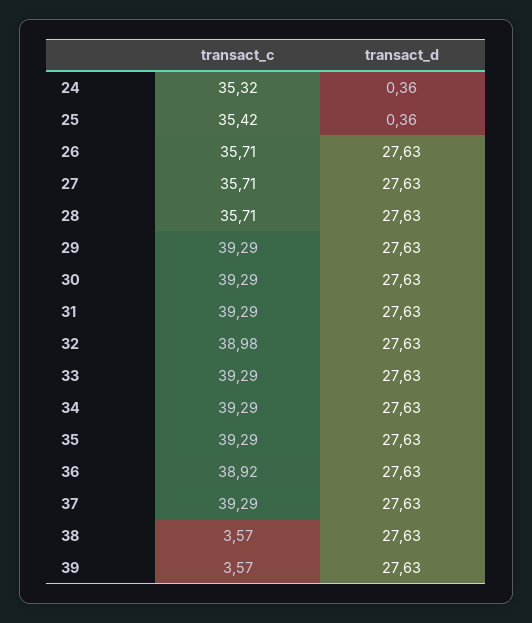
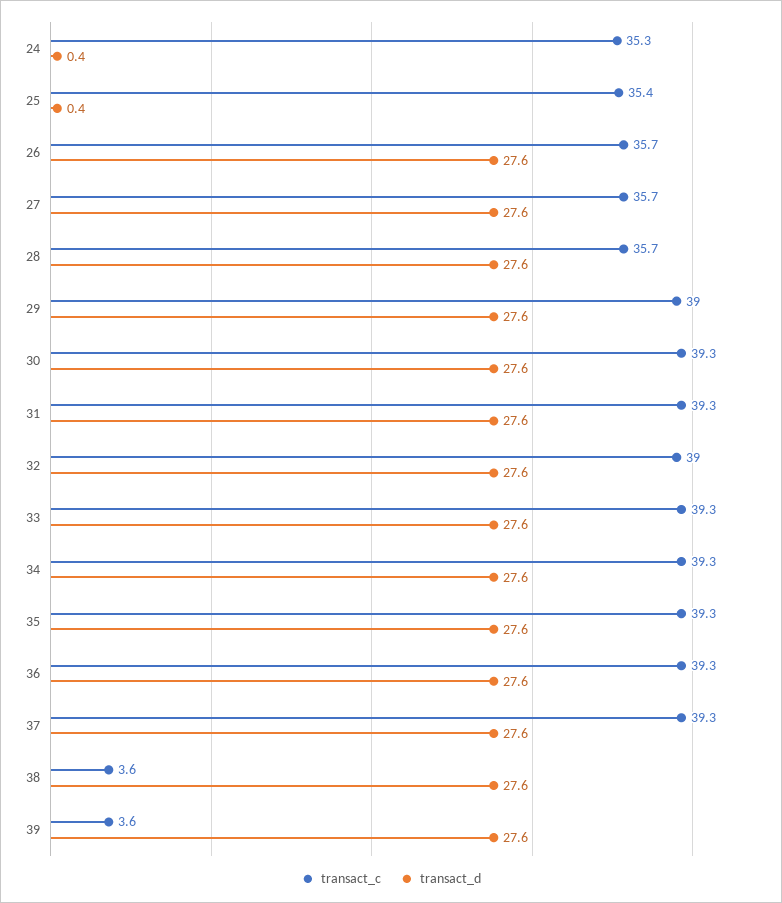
  {
    "transact_c": {
      "24": 35.32,
      "25": 35.42,
      "26": 35.71,
      "27": 35.71,
      "28": 35.71,
-     "29": 39.29,
+     "29": 39,
      "30": 39.29,
      "31": 39.29,
      "32": 38.98,
      "33": 39.29,
      "34": 39.29,
      "35": 39.29,
-     "36": 38.92,
+     "36": 39.3,
      "37": 39.29,
      "38": 3.57,
      "39": 3.57
    },
    "transact_d": {
      "24": 0.36,
      "25": 0.36,
      "26": 27.63,
      "27": 27.63,
      "28": 27.63,
      "29": 27.63,
      "30": 27.63,
      "31": 27.63,
      "32": 27.63,
      "33": 27.63,
      "34": 27.63,
      "35": 27.63,
      "36": 27.63,
      "37": 27.63,
      "38": 27.63,
      "39": 27.63
    }
  }

